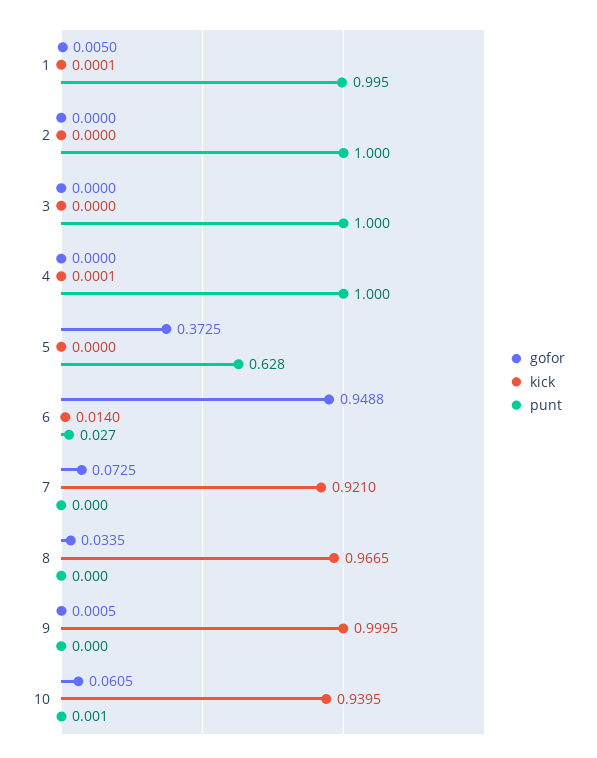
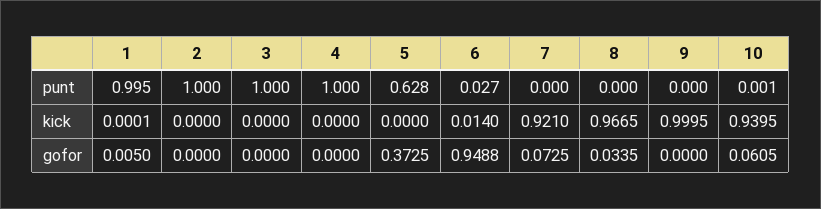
  {
    "gofor": {
      "1": 0.005,
      "2": 0,
      "3": 0,
      "4": 0,
      "5": 0.3725,
      "6": 0.9488,
      "7": 0.0725,
      "8": 0.0335,
-     "9": 0.0005,
+     "9": 0,
      "10": 0.0605
    },
    "kick": {
      "1": 0.0001,
      "2": 0,
      "3": 0,
-     "4": 0.0001,
+     "4": 0,
      "5": 0,
      "6": 0.014,
      "7": 0.921,
      "8": 0.9665,
      "9": 0.9995,
      "10": 0.9395
    },
    "punt": {
      "1": 0.995,
      "2": 1,
      "3": 1,
      "4": 1,
      "5": 0.628,
      "6": 0.027,
      "7": 0,
      "8": 0,
      "9": 0,
      "10": 0.001
    }
  }

